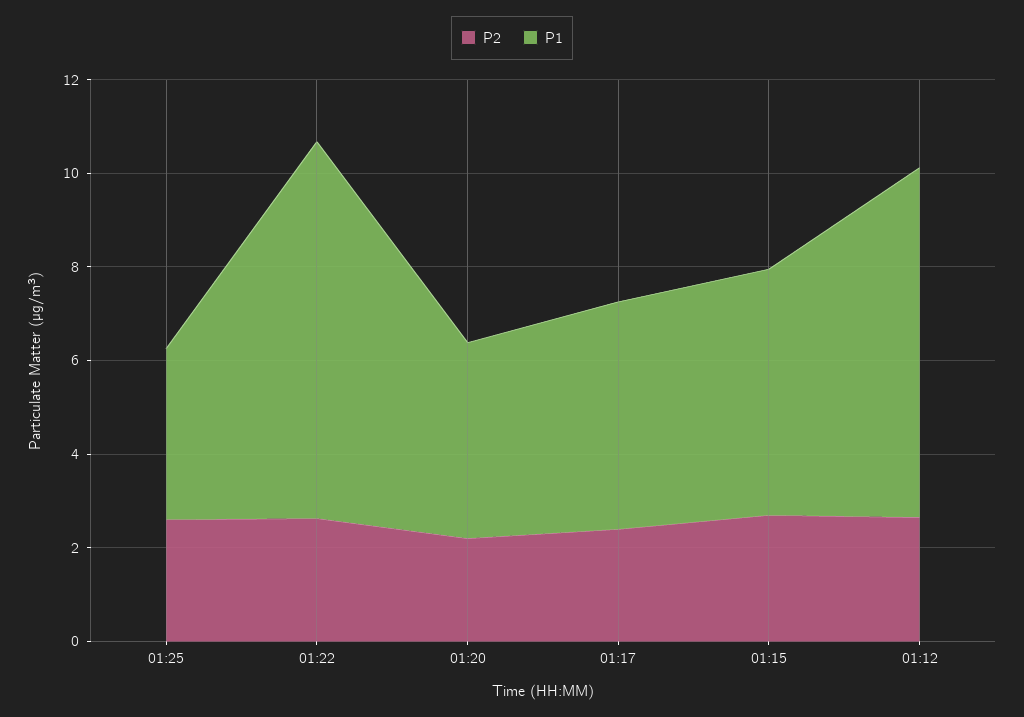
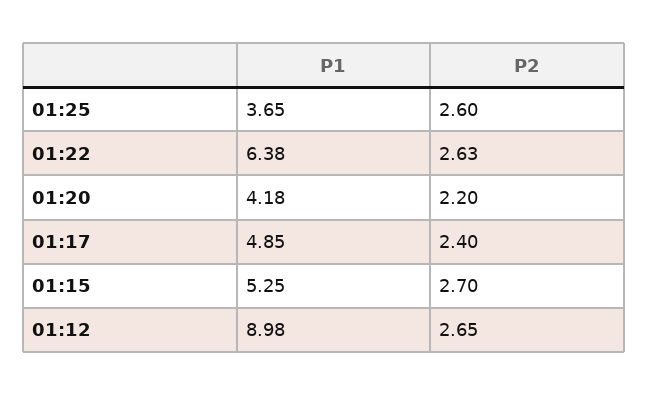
  {
    "P2": {
      "01:25": 2.6,
      "01:22": 2.63,
      "01:20": 2.2,
      "01:17": 2.4,
      "01:15": 2.7,
      "01:12": 2.65
    },
    "P1": {
      "01:25": 3.65,
-     "01:22": 8,
+     "01:22": 6.38,
      "01:20": 4.18,
      "01:17": 4.85,
      "01:15": 5.25,
-     "01:12": 7.5
+     "01:12": 8.98
    }
  }

